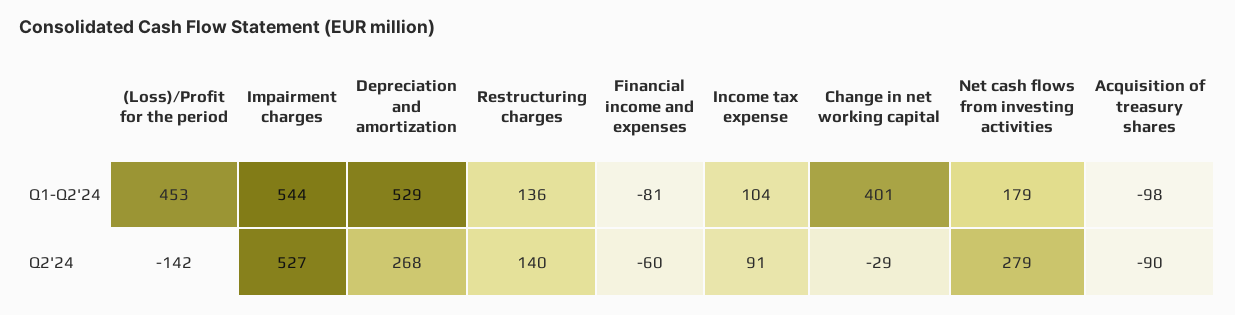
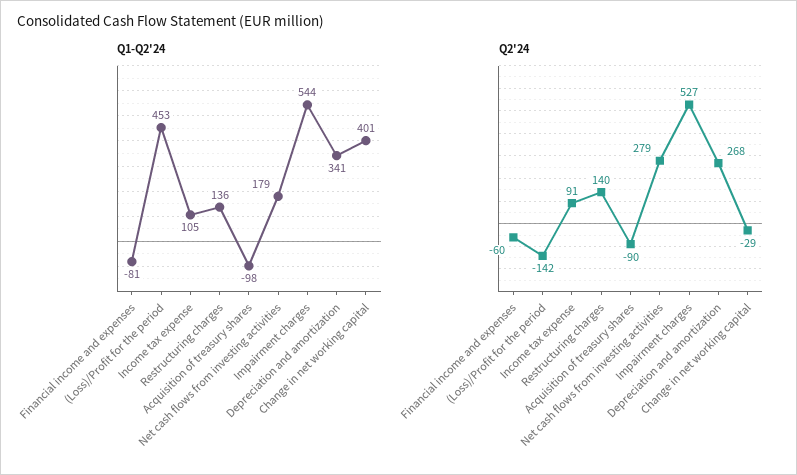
  {
    "Q1-Q2'24": {
      "(Loss)/Profit for the period": 453,
      "Impairment charges": 544,
-     "Depreciation and amortization": 529,
+     "Depreciation and amortization": 341,
      "Restructuring charges": 136,
      "Financial income and expenses": -81,
-     "Income tax expense": 104,
+     "Income tax expense": 105,
      "Change in net working capital": 401,
      "Net cash flows from investing activities": 179,
      "Acquisition of treasury shares": -98
    },
    "Q2'24": {
      "(Loss)/Profit for the period": -142,
      "Impairment charges": 527,
      "Depreciation and amortization": 268,
      "Restructuring charges": 140,
      "Financial income and expenses": -60,
      "Income tax expense": 91,
      "Change in net working capital": -29,
      "Net cash flows from investing activities": 279,
      "Acquisition of treasury shares": -90
    }
  }

